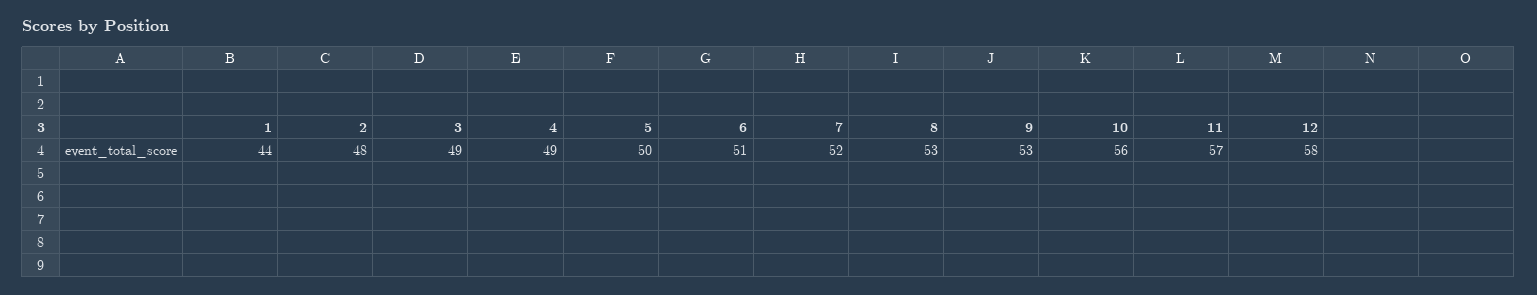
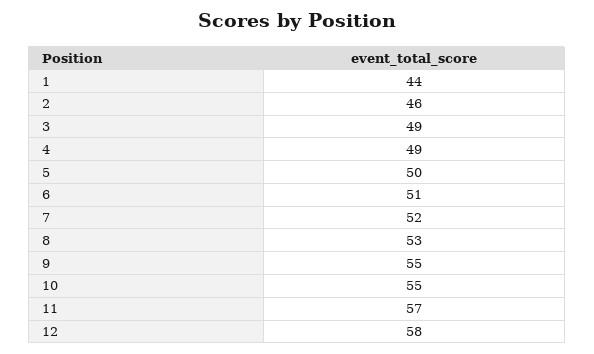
  {
    "1": 44,
-   "2": 48,
+   "2": 46,
    "3": 49,
    "4": 49,
    "5": 50,
    "6": 51,
    "7": 52,
    "8": 53,
-   "9": 53,
+   "9": 55,
-   "10": 56,
+   "10": 55,
    "11": 57,
    "12": 58
  }

